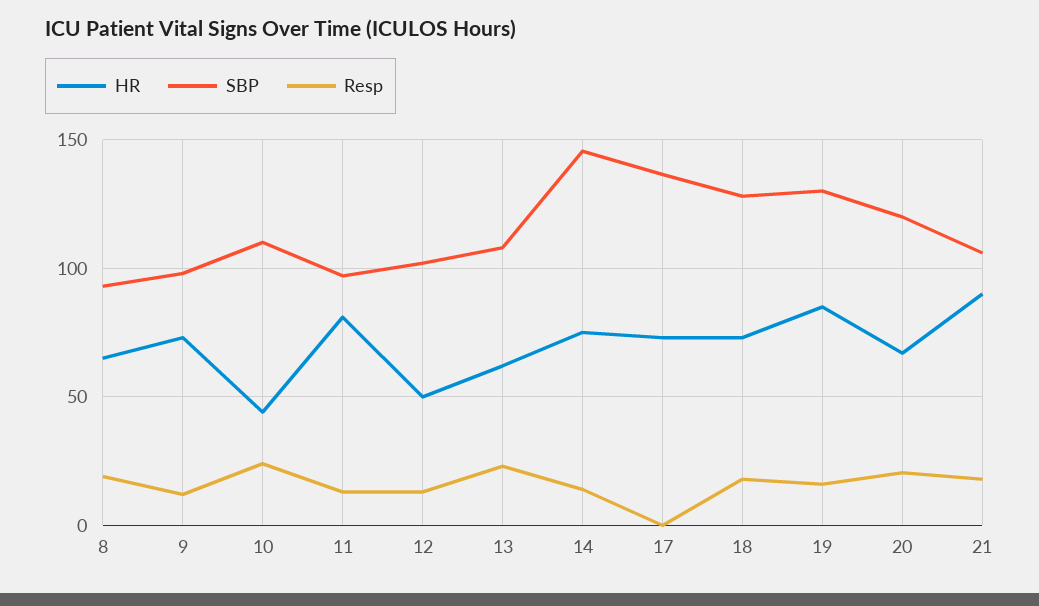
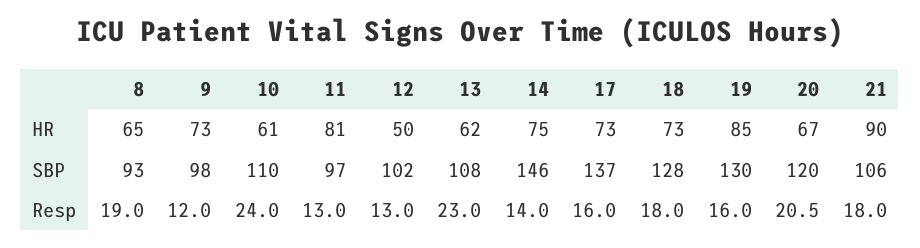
  {
    "HR": {
      "8": 65,
      "9": 73,
-     "10": 45,
+     "10": 61,
      "11": 81,
      "12": 50,
      "13": 62,
      "14": 75,
      "17": 73,
      "18": 73,
      "19": 85,
      "20": 67,
      "21": 90
    },
    "SBP": {
      "8": 93,
      "9": 98,
      "10": 110,
      "11": 97,
      "12": 102,
      "13": 108,
      "14": 146,
      "17": 137,
      "18": 128,
      "19": 130,
      "20": 120,
      "21": 106
    },
    "Resp": {
      "8": 19,
      "9": 12,
      "10": 24,
      "11": 13,
      "12": 13,
      "13": 23,
      "14": 14,
-     "17": 0,
+     "17": 16,
      "18": 18,
      "19": 16,
      "20": 20.5,
      "21": 18
    }
  }

